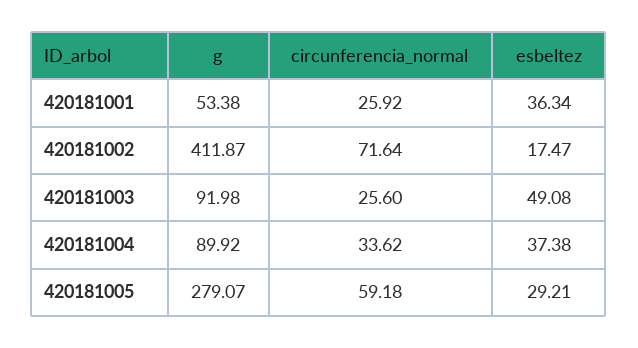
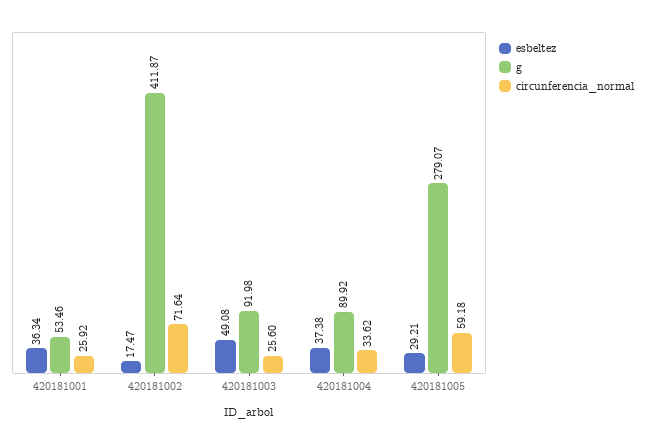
  {
    "g": {
-     "420181001": 53.38,
+     "420181001": 53.46,
      "420181002": 411.87,
      "420181003": 91.98,
      "420181004": 89.92,
      "420181005": 279.07
    },
    "circunferencia_normal": {
      "420181001": 25.92,
      "420181002": 71.64,
      "420181003": 25.6,
      "420181004": 33.62,
      "420181005": 59.18
    },
    "esbeltez": {
      "420181001": 36.34,
      "420181002": 17.47,
      "420181003": 49.08,
      "420181004": 37.38,
      "420181005": 29.21
    }
  }

